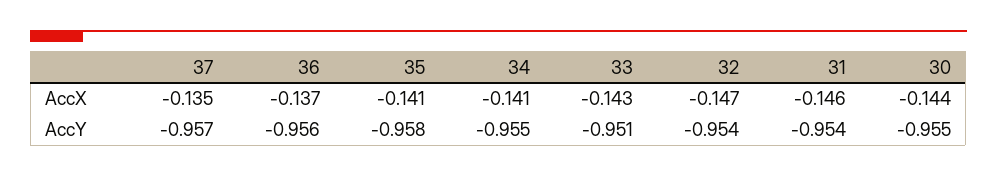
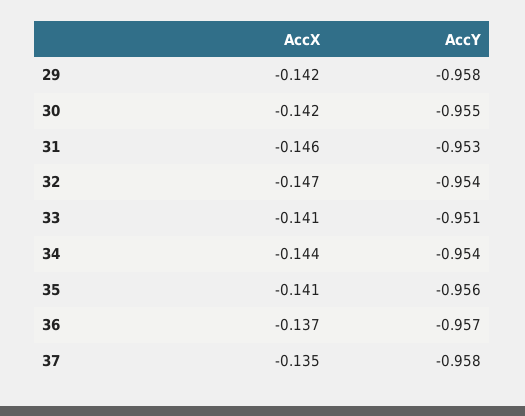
  {
    "37": {
      "AccX": -0.135,
-     "AccY": -0.957
+     "AccY": -0.958
    },
    "36": {
      "AccX": -0.137,
-     "AccY": -0.956
+     "AccY": -0.957
    },
    "35": {
      "AccX": -0.141,
-     "AccY": -0.958
+     "AccY": -0.956
    },
    "34": {
-     "AccX": -0.141,
+     "AccX": -0.144,
-     "AccY": -0.955
+     "AccY": -0.954
    },
    "33": {
-     "AccX": -0.143,
+     "AccX": -0.141,
      "AccY": -0.951
    },
    "32": {
      "AccX": -0.147,
      "AccY": -0.954
    },
    "31": {
      "AccX": -0.146,
-     "AccY": -0.954
+     "AccY": -0.953
    },
    "30": {
-     "AccX": -0.144,
+     "AccX": -0.142,
      "AccY": -0.955
-   }
+   },
+   "29": {
+     "AccX": -0.142,
+     "AccY": -0.958
+   }
  }

